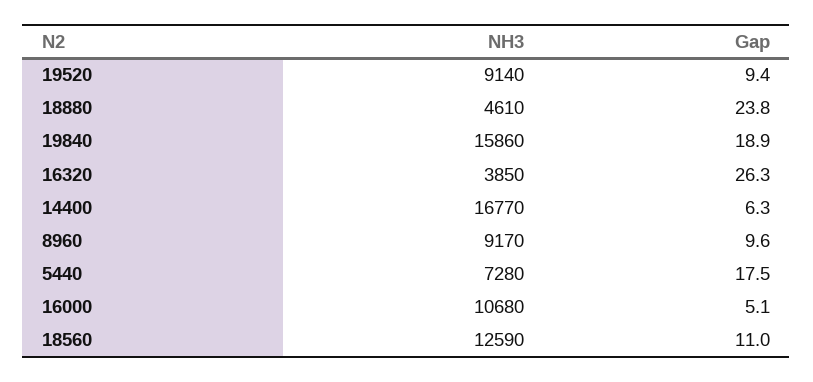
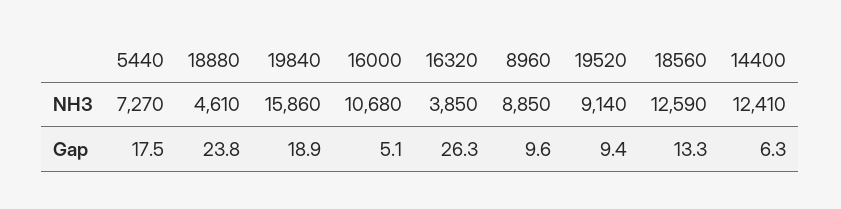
  {
    "NH3": {
      "19520": 9140,
      "18880": 4610,
      "19840": 15860,
      "16320": 3850,
-     "14400": 16770,
+     "14400": 12410,
-     "8960": 9170,
+     "8960": 8850,
-     "5440": 7280,
+     "5440": 7270,
      "16000": 10680,
      "18560": 12590
    },
    "Gap": {
      "19520": 9.4,
      "18880": 23.8,
      "19840": 18.9,
      "16320": 26.3,
      "14400": 6.3,
      "8960": 9.6,
      "5440": 17.5,
      "16000": 5.1,
-     "18560": 11
+     "18560": 13.3
    }
  }

